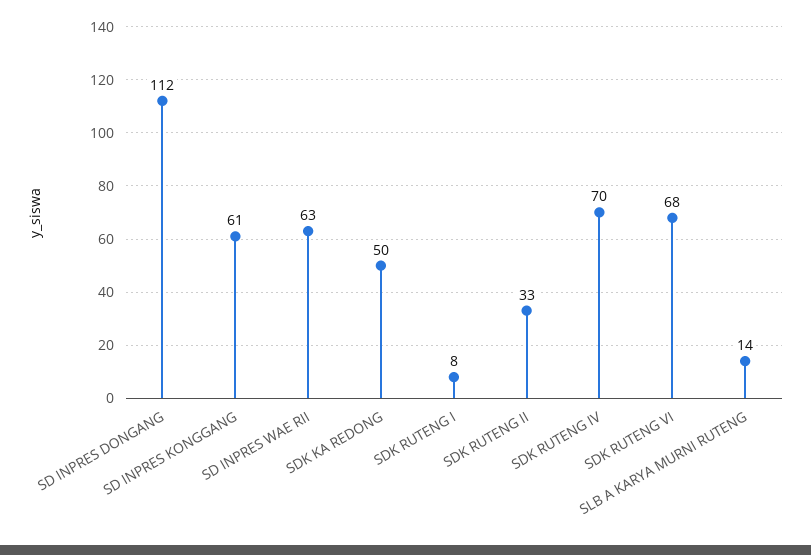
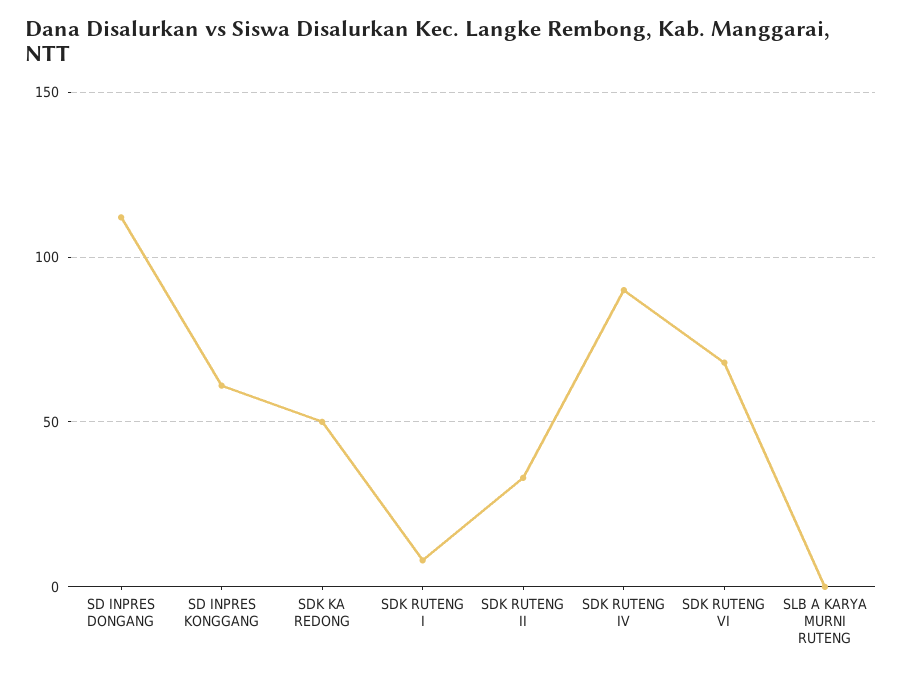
  {
    "SD INPRES DONGANG": 112,
    "SD INPRES KONGGANG": 61,
-   "SD INPRES WAE RII": 63,
    "SDK KA REDONG": 50,
    "SDK RUTENG I": 8,
    "SDK RUTENG II": 33,
-   "SDK RUTENG IV": 70,
+   "SDK RUTENG IV": 90,
    "SDK RUTENG VI": 68,
-   "SLB A KARYA MURNI RUTENG": 14
+   "SLB A KARYA MURNI RUTENG": 0
  }

